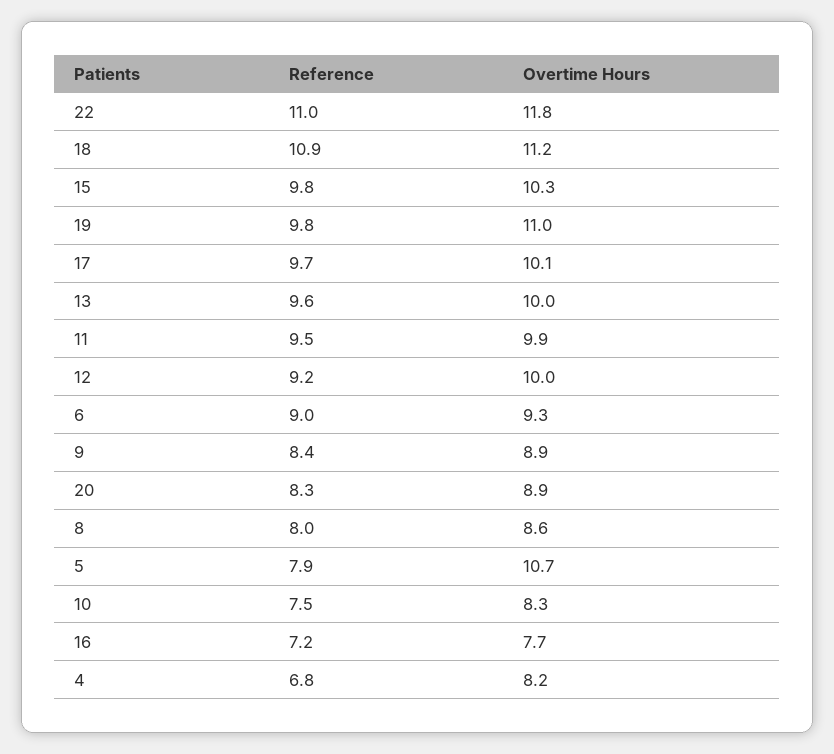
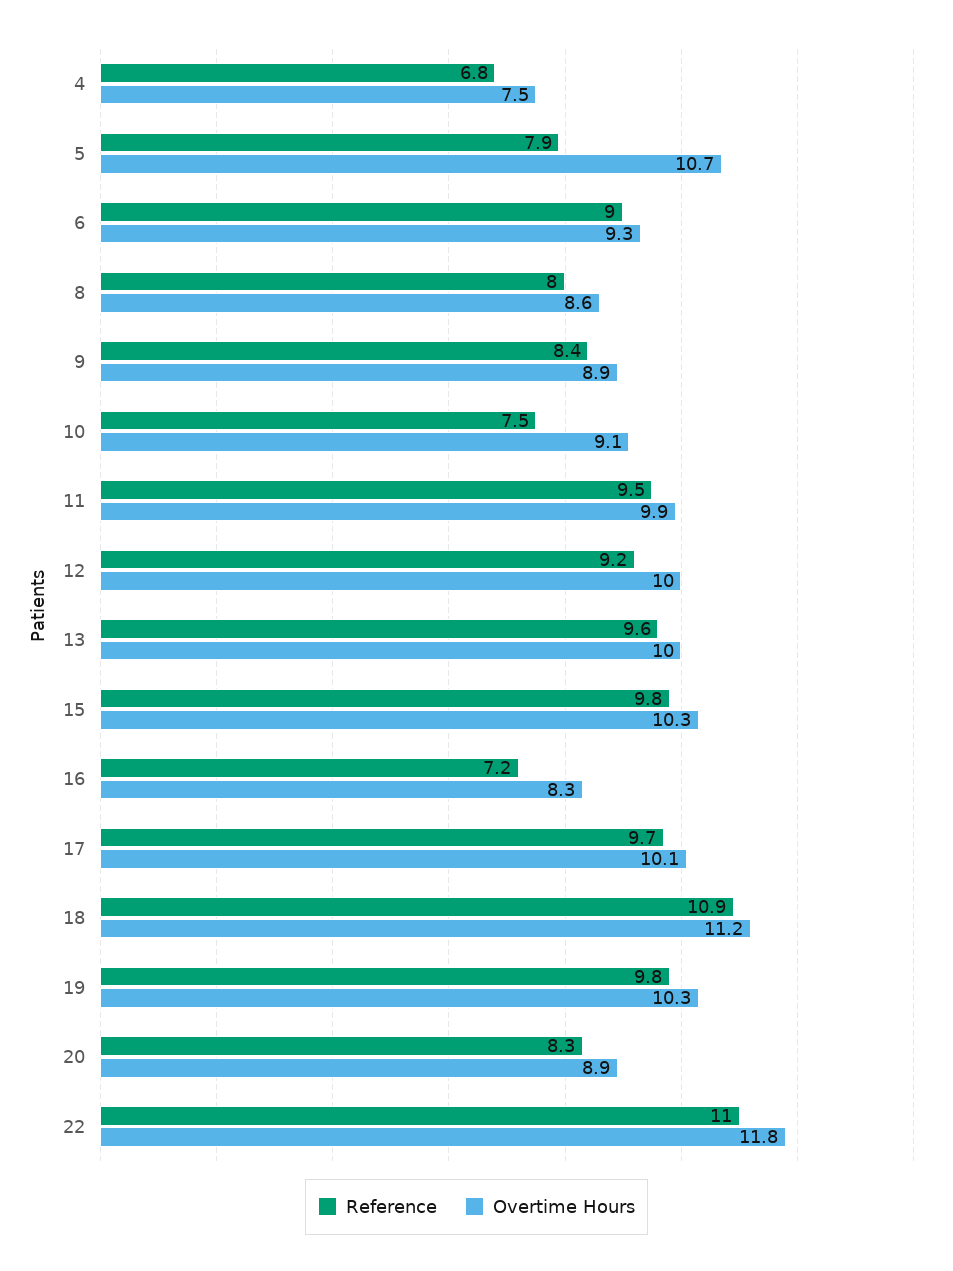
  {
    "Reference": {
      "22": 11,
      "18": 10.9,
      "15": 9.8,
      "19": 9.8,
      "17": 9.7,
      "13": 9.6,
      "11": 9.5,
      "12": 9.2,
      "6": 9,
      "9": 8.4,
      "20": 8.3,
      "8": 8,
      "5": 7.9,
      "10": 7.5,
      "16": 7.2,
      "4": 6.8
    },
    "Overtime Hours": {
      "22": 11.8,
      "18": 11.2,
      "15": 10.3,
-     "19": 11,
+     "19": 10.3,
      "17": 10.1,
      "13": 10,
      "11": 9.9,
      "12": 10,
      "6": 9.3,
      "9": 8.9,
      "20": 8.9,
      "8": 8.6,
      "5": 10.7,
-     "10": 8.3,
+     "10": 9.1,
-     "16": 7.7,
+     "16": 8.3,
-     "4": 8.2
+     "4": 7.5
    }
  }

